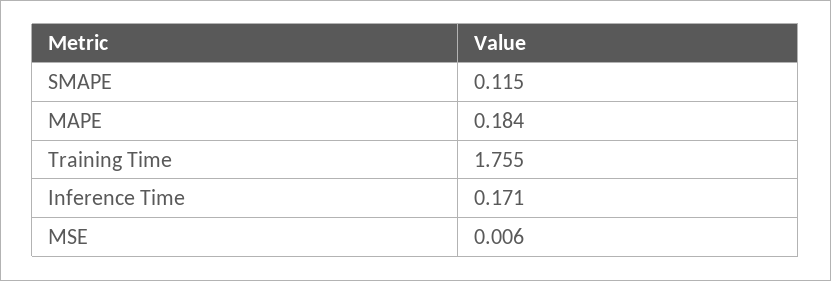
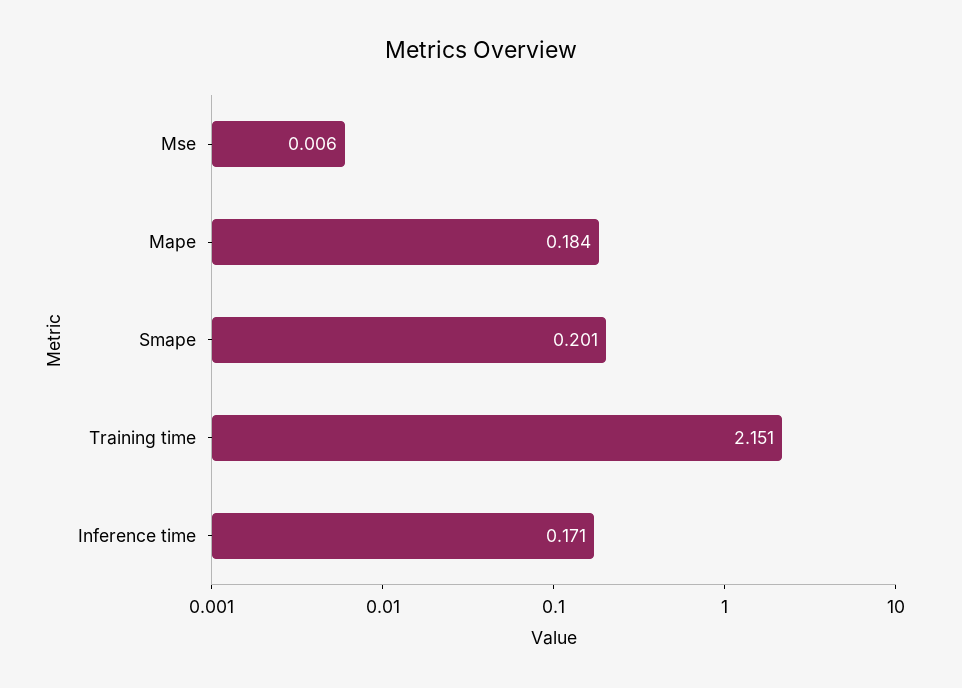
  {
-   "SMAPE": 0.115,
+   "SMAPE": 0.201,
    "MAPE": 0.184,
-   "Training Time": 1.755,
+   "Training Time": 2.151,
    "Inference Time": 0.171,
    "MSE": 0.006
  }

